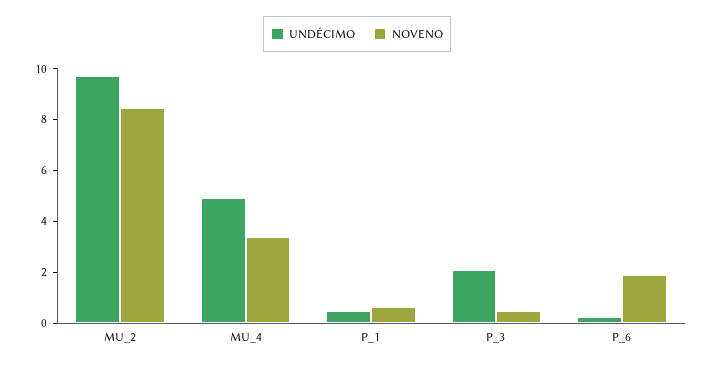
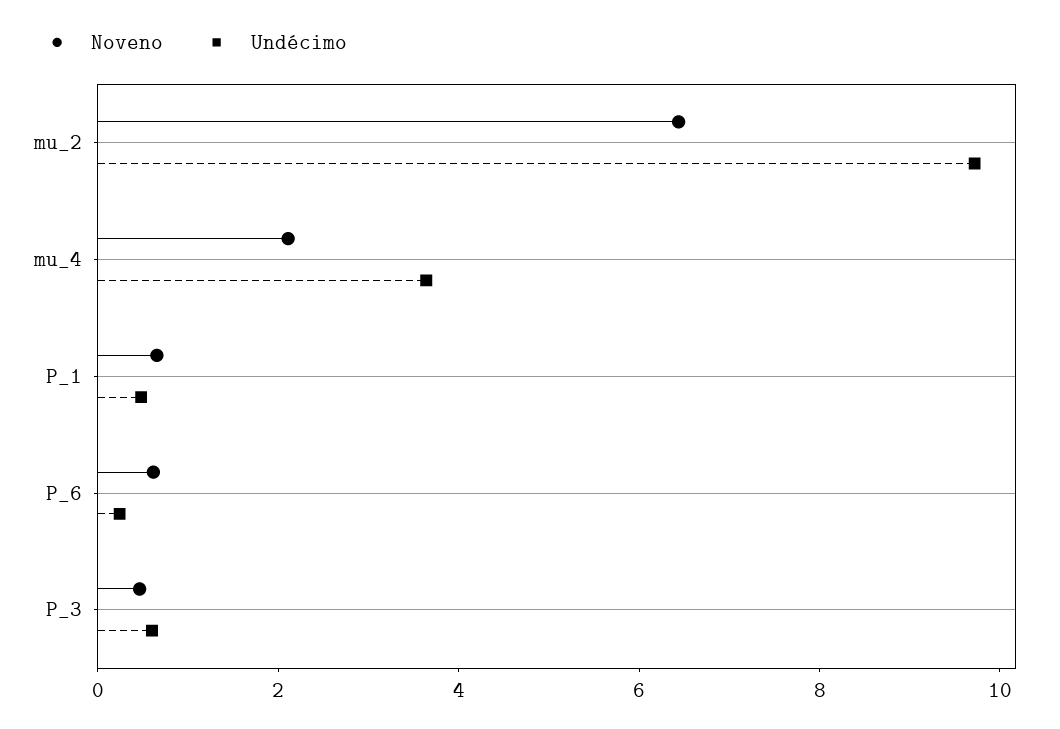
  {
    "UNDÉCIMO": {
      "MU_2": 9.5,
-     "MU_4": 5,
+     "MU_4": 3.5,
      "P_1": 0.5,
-     "P_3": 2,
+     "P_3": 0.5,
      "P_6": 0
    },
    "NOVENO": {
-     "MU_2": 8.5,
+     "MU_2": 6.5,
-     "MU_4": 3.5,
+     "MU_4": 2,
      "P_1": 0.5,
      "P_3": 0.5,
-     "P_6": 2
+     "P_6": 0.5
    }
  }

